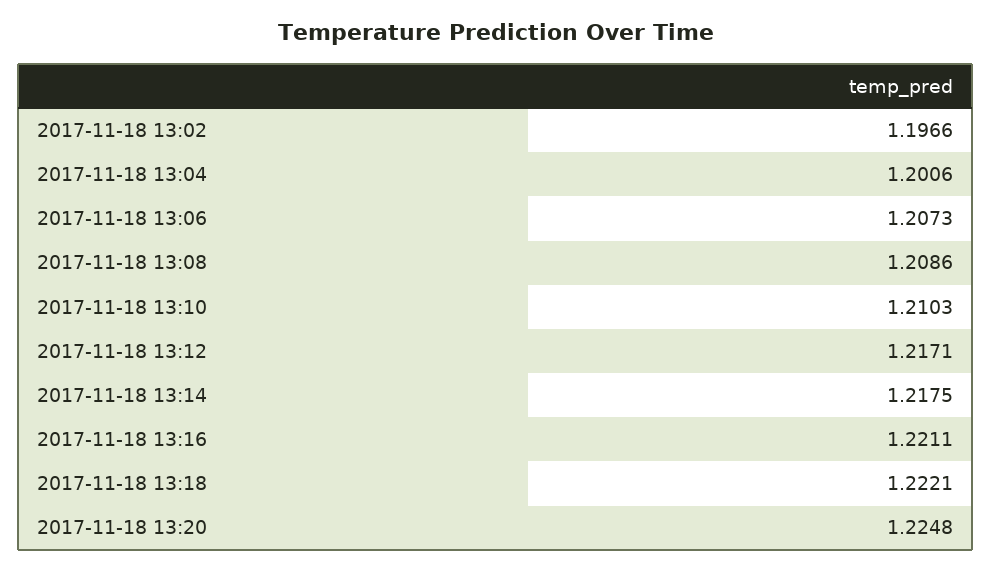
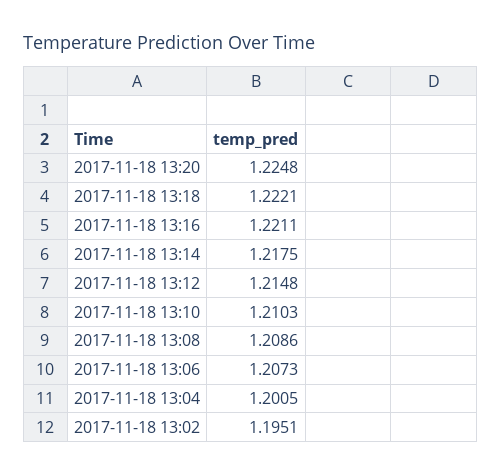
  {
-   "2017-11-18 13:02": 1.1966,
+   "2017-11-18 13:02": 1.1951,
-   "2017-11-18 13:04": 1.2006,
+   "2017-11-18 13:04": 1.2005,
    "2017-11-18 13:06": 1.2073,
    "2017-11-18 13:08": 1.2086,
    "2017-11-18 13:10": 1.2103,
-   "2017-11-18 13:12": 1.2171,
+   "2017-11-18 13:12": 1.2148,
    "2017-11-18 13:14": 1.2175,
    "2017-11-18 13:16": 1.2211,
    "2017-11-18 13:18": 1.2221,
    "2017-11-18 13:20": 1.2248
  }

